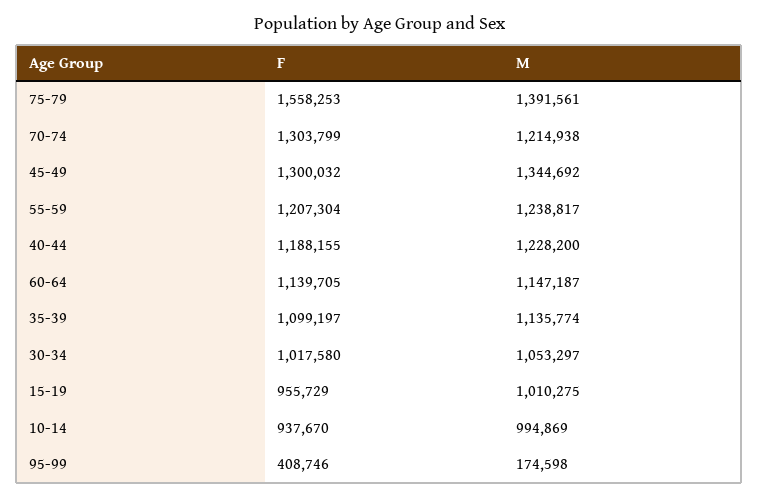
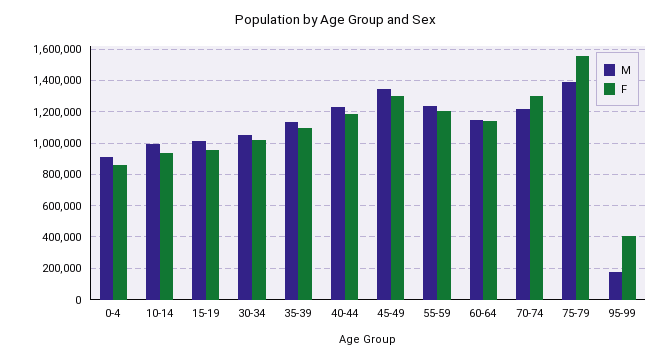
  {
    "F": {
      "75-79": 1558253,
      "70-74": 1303799,
      "45-49": 1300032,
      "55-59": 1207304,
      "40-44": 1188155,
      "60-64": 1139705,
      "35-39": 1099197,
      "30-34": 1017580,
      "15-19": 955729,
      "10-14": 937670,
-     "95-99": 408746
+     "95-99": 408746,
+     "0-4": 850000
    },
    "M": {
      "75-79": 1391561,
      "70-74": 1214938,
      "45-49": 1344692,
      "55-59": 1238817,
      "40-44": 1228200,
      "60-64": 1147187,
      "35-39": 1135774,
      "30-34": 1053297,
      "15-19": 1010275,
      "10-14": 994869,
-     "95-99": 174598
+     "95-99": 174598,
+     "0-4": 900000
    }
  }

